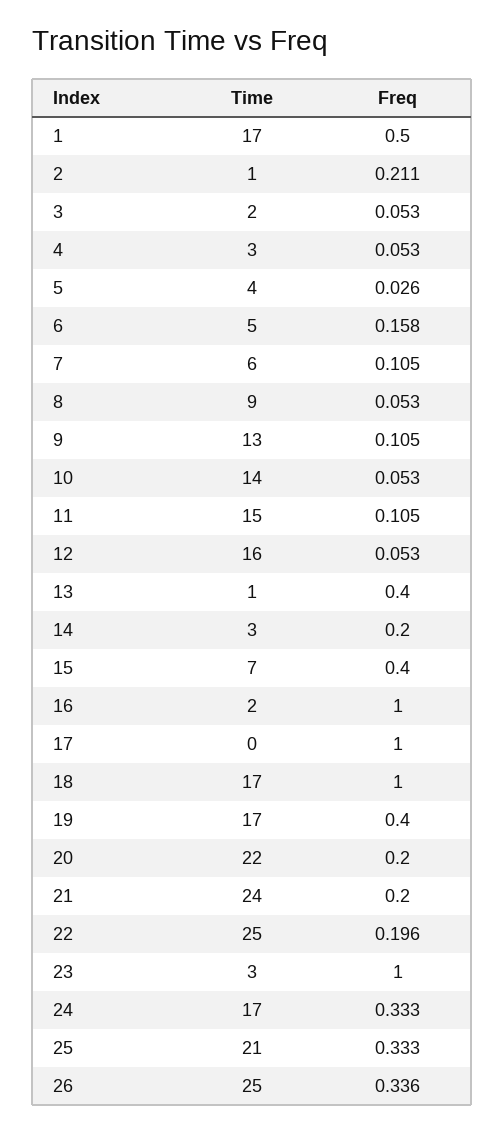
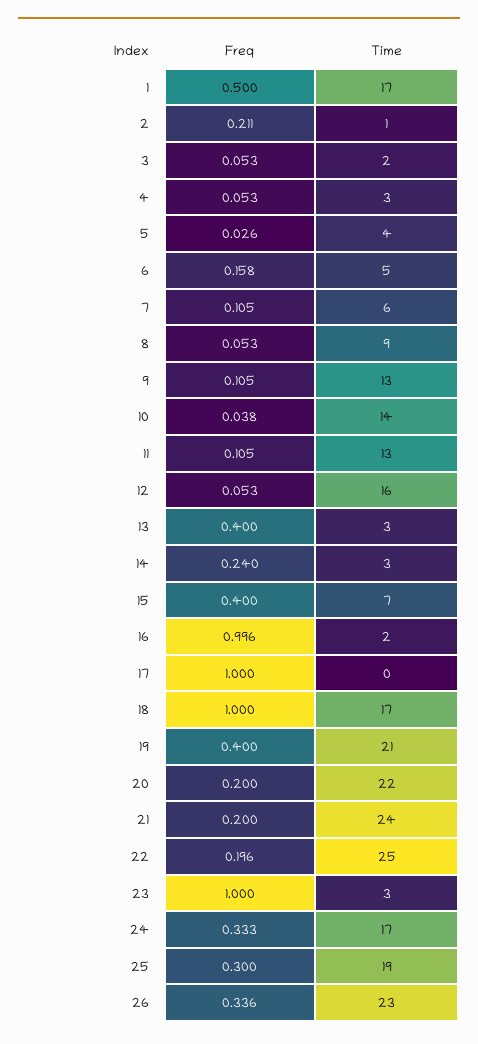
  {
    "Time": {
      "1": 17,
      "2": 1,
      "3": 2,
      "4": 3,
      "5": 4,
      "6": 5,
      "7": 6,
      "8": 9,
      "9": 13,
      "10": 14,
-     "11": 15,
+     "11": 13,
      "12": 16,
-     "13": 1,
+     "13": 3,
      "14": 3,
      "15": 7,
      "16": 2,
      "17": 0,
      "18": 17,
-     "19": 17,
+     "19": 21,
      "20": 22,
      "21": 24,
      "22": 25,
      "23": 3,
      "24": 17,
-     "25": 21,
+     "25": 19,
-     "26": 25
+     "26": 23
    },
    "Freq": {
      "1": 0.5,
      "2": 0.211,
      "3": 0.053,
      "4": 0.053,
      "5": 0.026,
      "6": 0.158,
      "7": 0.105,
      "8": 0.053,
      "9": 0.105,
-     "10": 0.053,
+     "10": 0.038,
      "11": 0.105,
      "12": 0.053,
      "13": 0.4,
-     "14": 0.2,
+     "14": 0.24,
      "15": 0.4,
-     "16": 1,
+     "16": 0.996,
      "17": 1,
      "18": 1,
      "19": 0.4,
      "20": 0.2,
      "21": 0.2,
      "22": 0.196,
      "23": 1,
      "24": 0.333,
-     "25": 0.333,
+     "25": 0.3,
      "26": 0.336
    }
  }

